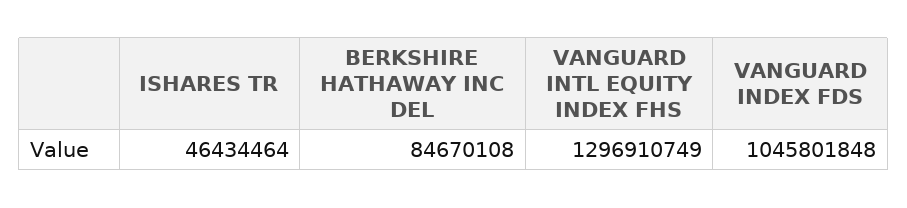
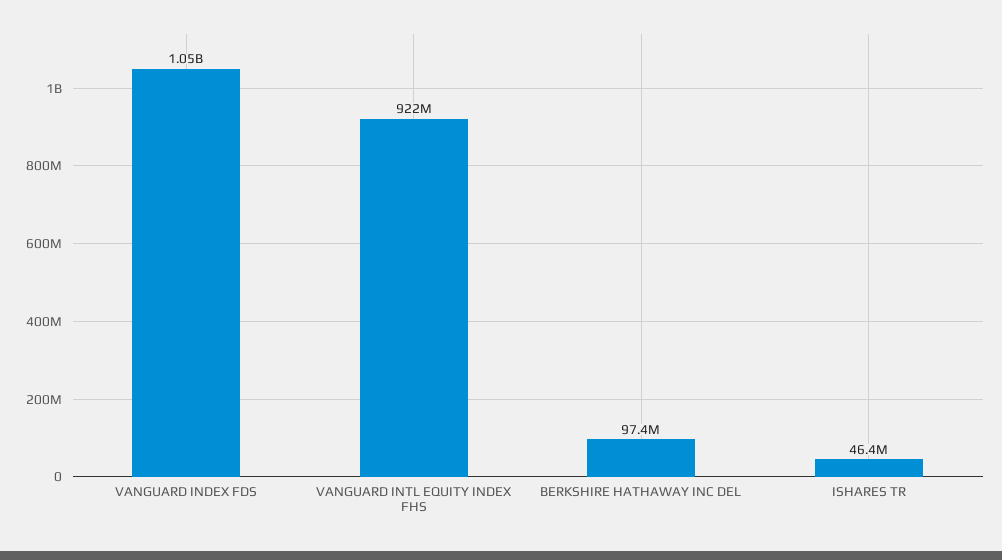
  {
    "ISHARES TR": 46434464,
-   "BERKSHIRE HATHAWAY INC DEL": 84670108,
+   "BERKSHIRE HATHAWAY INC DEL": 97400000,
-   "VANGUARD INTL EQUITY INDEX FHS": 1296910749,
+   "VANGUARD INTL EQUITY INDEX FHS": 922000000,
    "VANGUARD INDEX FDS": 1045801848
  }

